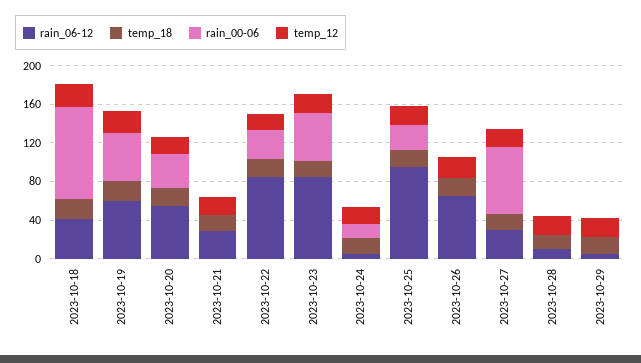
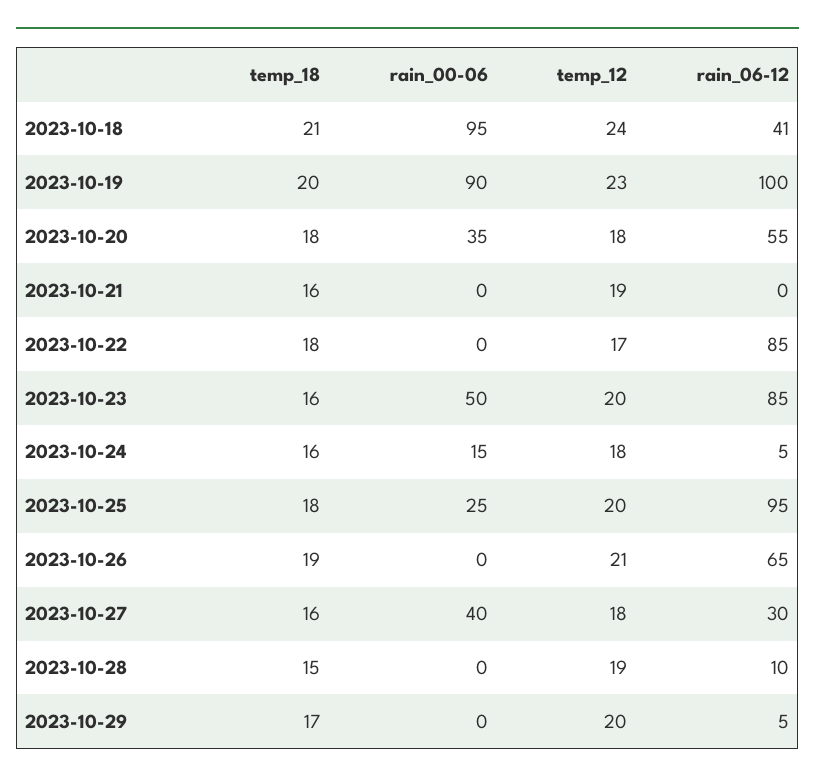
  {
    "rain_06-12": {
      "2023-10-18": 41,
-     "2023-10-19": 60,
+     "2023-10-19": 100,
      "2023-10-20": 55,
-     "2023-10-21": 30,
+     "2023-10-21": 0,
      "2023-10-22": 85,
      "2023-10-23": 85,
      "2023-10-24": 5,
      "2023-10-25": 95,
      "2023-10-26": 65,
      "2023-10-27": 30,
      "2023-10-28": 10,
      "2023-10-29": 5
    },
    "temp_18": {
      "2023-10-18": 21,
      "2023-10-19": 20,
      "2023-10-20": 18,
      "2023-10-21": 16,
      "2023-10-22": 18,
      "2023-10-23": 16,
      "2023-10-24": 16,
      "2023-10-25": 18,
      "2023-10-26": 19,
      "2023-10-27": 16,
      "2023-10-28": 15,
      "2023-10-29": 17
    },
    "rain_00-06": {
      "2023-10-18": 95,
-     "2023-10-19": 50,
+     "2023-10-19": 90,
      "2023-10-20": 35,
      "2023-10-21": 0,
-     "2023-10-22": 30,
+     "2023-10-22": 0,
      "2023-10-23": 50,
      "2023-10-24": 15,
      "2023-10-25": 25,
      "2023-10-26": 0,
-     "2023-10-27": 70,
+     "2023-10-27": 40,
      "2023-10-28": 0,
      "2023-10-29": 0
    },
    "temp_12": {
      "2023-10-18": 24,
      "2023-10-19": 23,
      "2023-10-20": 18,
      "2023-10-21": 19,
      "2023-10-22": 17,
      "2023-10-23": 20,
      "2023-10-24": 18,
      "2023-10-25": 20,
      "2023-10-26": 21,
      "2023-10-27": 18,
      "2023-10-28": 19,
      "2023-10-29": 20
    }
  }

